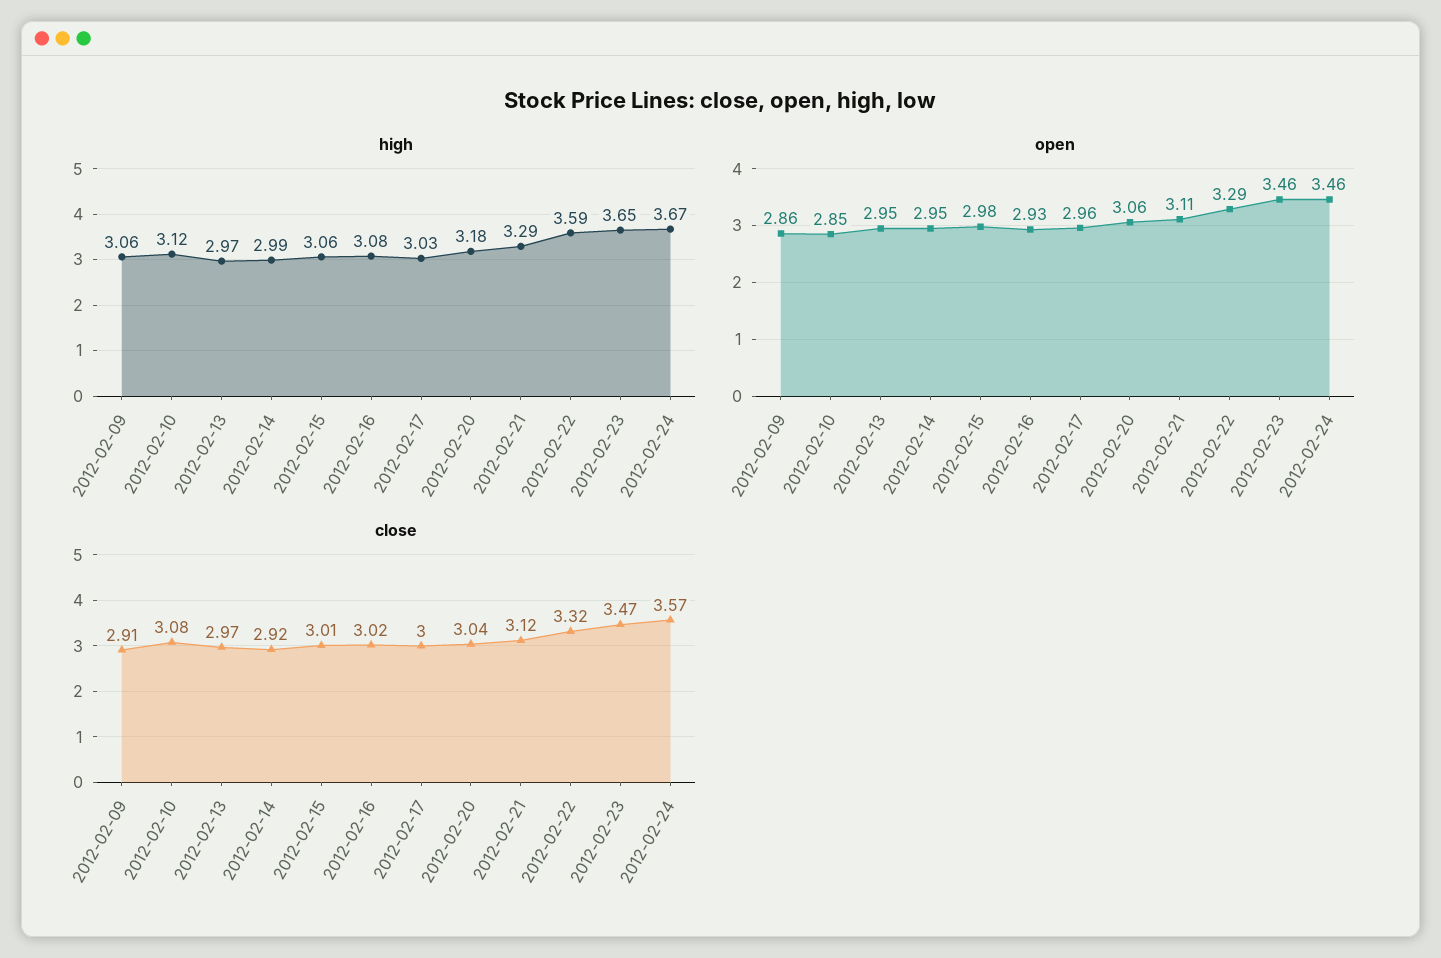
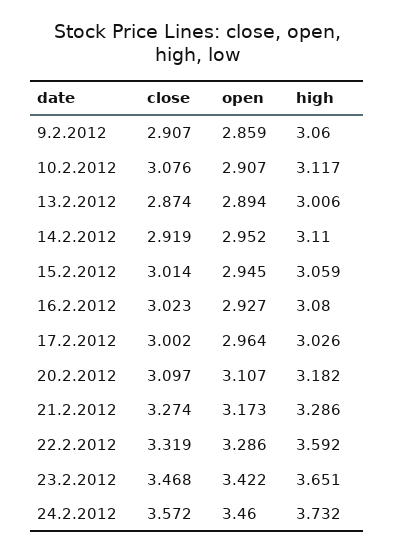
  {
    "high": {
      "2012-02-09": 3.06,
      "2012-02-10": 3.117,
-     "2012-02-13": 2.97,
+     "2012-02-13": 3.006,
-     "2012-02-14": 2.99,
+     "2012-02-14": 3.11,
      "2012-02-15": 3.059,
      "2012-02-16": 3.08,
      "2012-02-17": 3.026,
      "2012-02-20": 3.182,
      "2012-02-21": 3.286,
      "2012-02-22": 3.592,
      "2012-02-23": 3.651,
-     "2012-02-24": 3.67
+     "2012-02-24": 3.732
    },
    "open": {
      "2012-02-09": 2.859,
-     "2012-02-10": 2.85,
+     "2012-02-10": 2.907,
-     "2012-02-13": 2.95,
+     "2012-02-13": 2.894,
      "2012-02-14": 2.952,
-     "2012-02-15": 2.98,
+     "2012-02-15": 2.945,
      "2012-02-16": 2.927,
      "2012-02-17": 2.964,
-     "2012-02-20": 3.06,
+     "2012-02-20": 3.107,
-     "2012-02-21": 3.11,
+     "2012-02-21": 3.173,
      "2012-02-22": 3.286,
-     "2012-02-23": 3.46,
+     "2012-02-23": 3.422,
      "2012-02-24": 3.46
    },
    "close": {
      "2012-02-09": 2.907,
      "2012-02-10": 3.076,
-     "2012-02-13": 2.97,
+     "2012-02-13": 2.874,
      "2012-02-14": 2.919,
      "2012-02-15": 3.014,
      "2012-02-16": 3.023,
      "2012-02-17": 3.002,
-     "2012-02-20": 3.04,
+     "2012-02-20": 3.097,
-     "2012-02-21": 3.12,
+     "2012-02-21": 3.274,
      "2012-02-22": 3.319,
      "2012-02-23": 3.468,
      "2012-02-24": 3.572
    }
  }

